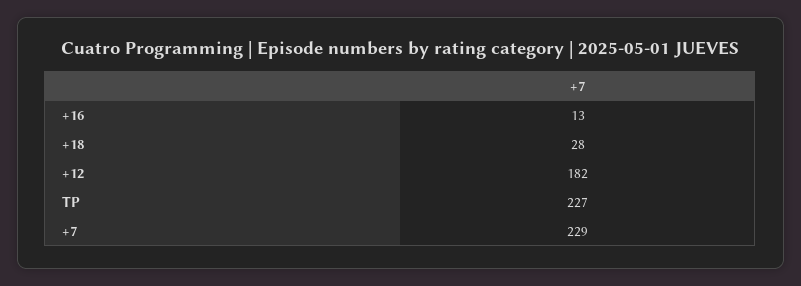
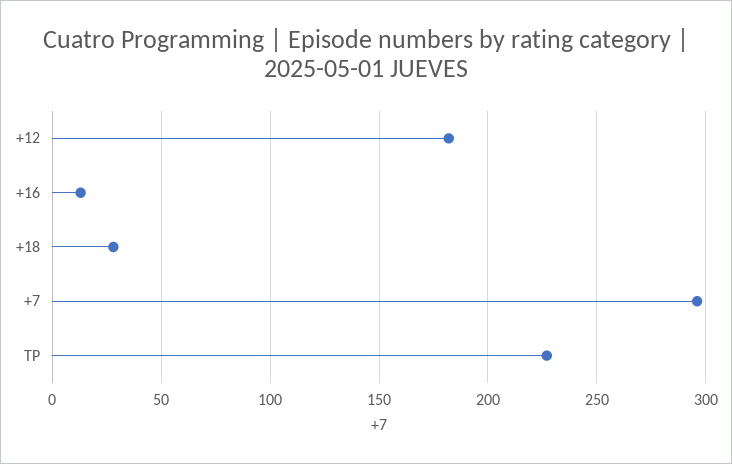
  {
    "+16": 13,
    "+18": 28,
    "+12": 182,
    "TP": 227,
-   "+7": 229
+   "+7": 295
  }

